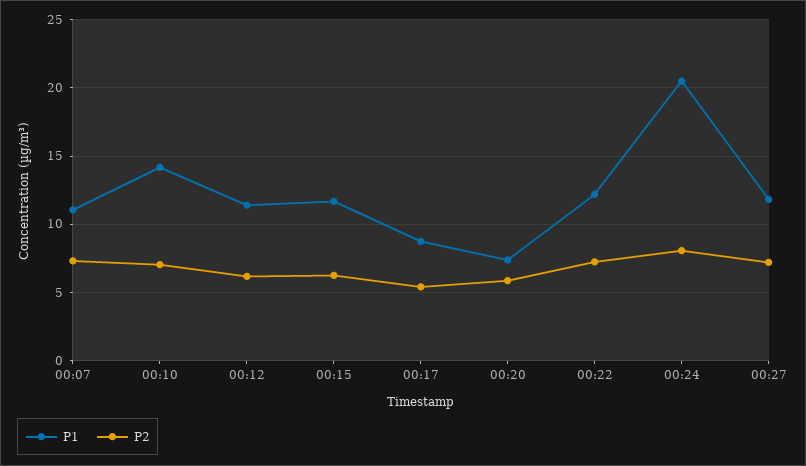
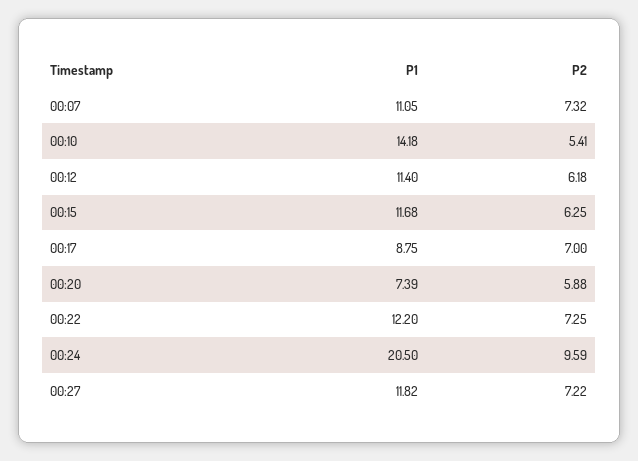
  {
    "P1": {
      "00:07": 11.05,
      "00:10": 14.18,
      "00:12": 11.4,
      "00:15": 11.68,
      "00:17": 8.75,
      "00:20": 7.39,
      "00:22": 12.2,
      "00:24": 20.5,
      "00:27": 11.82
    },
    "P2": {
      "00:07": 7.32,
-     "00:10": 7,
+     "00:10": 5.41,
      "00:12": 6.18,
      "00:15": 6.25,
-     "00:17": 5.5,
+     "00:17": 7,
      "00:20": 5.88,
      "00:22": 7.25,
-     "00:24": 8,
+     "00:24": 9.59,
      "00:27": 7.22
    }
  }

